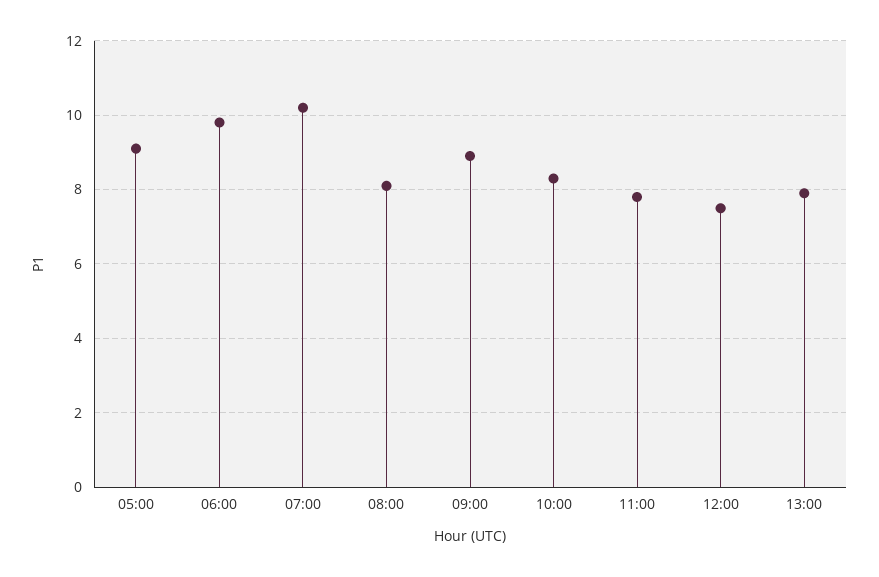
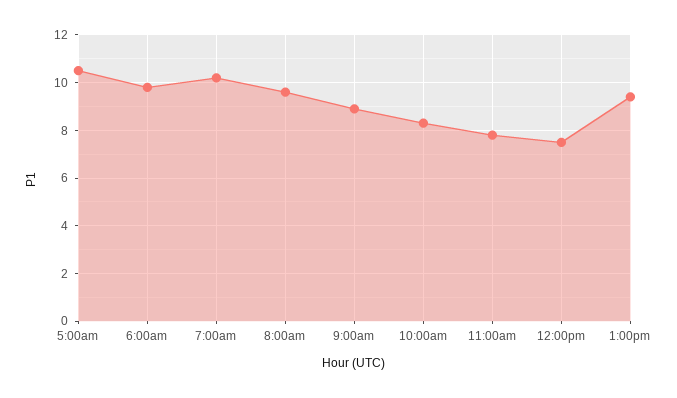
  {
-   "05:00": 9,
+   "05:00": 10.5,
    "06:00": 10,
    "07:00": 10,
-   "08:00": 8,
+   "08:00": 9.5,
    "09:00": 9,
    "10:00": 8.5,
    "11:00": 8,
    "12:00": 7.5,
-   "13:00": 8
+   "13:00": 9.5
  }

